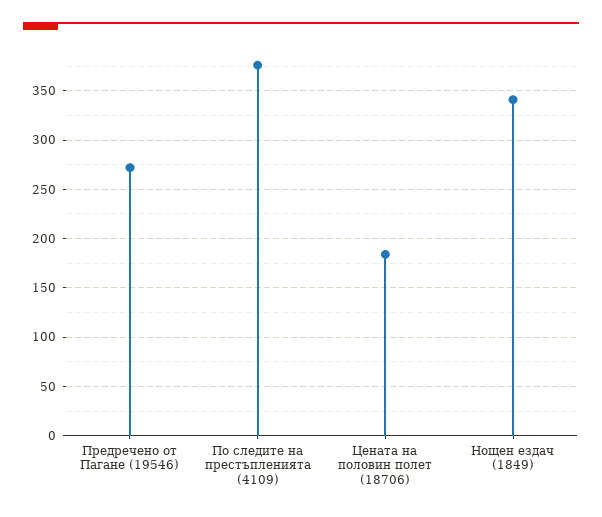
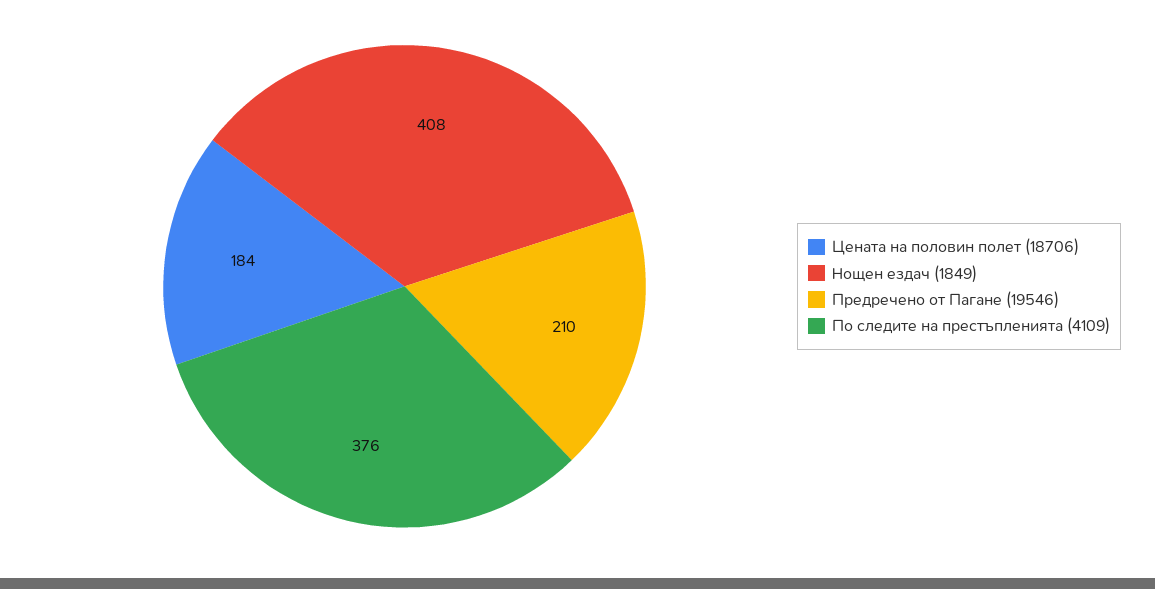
  {
-   "Предречено от Пагане (19546)": 270,
+   "Предречено от Пагане (19546)": 210,
    "По следите на престъпленията (4109)": 376,
    "Цената на половин полет (18706)": 184,
-   "Нощен ездач (1849)": 340
+   "Нощен ездач (1849)": 408
  }

